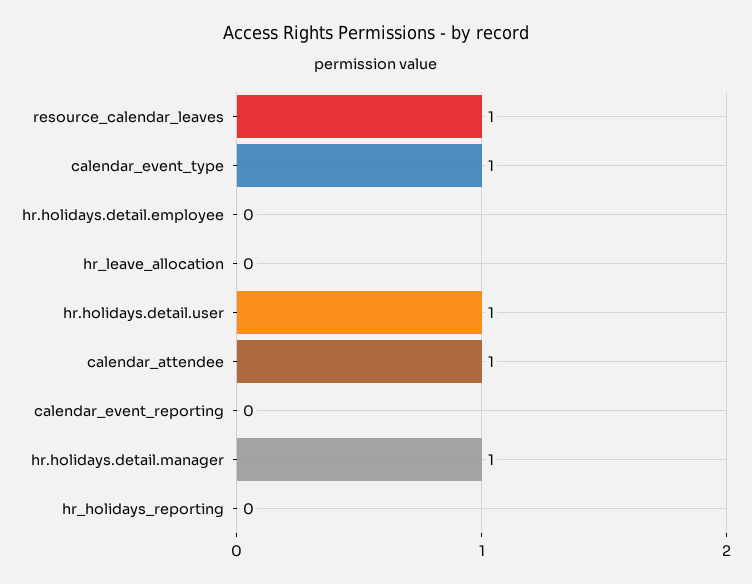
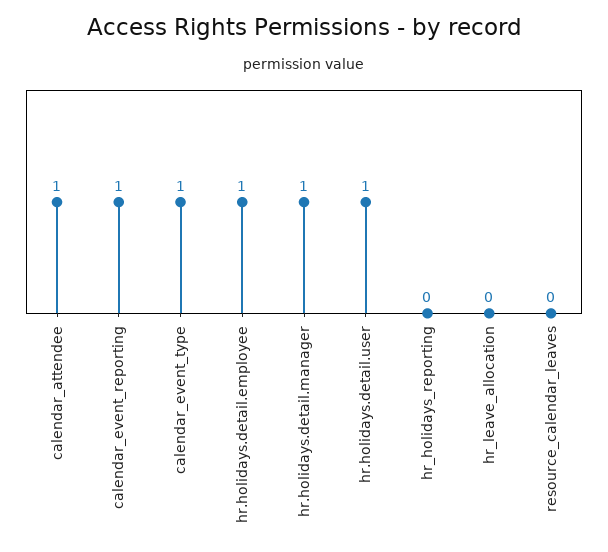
  {
-   "resource_calendar_leaves": 1,
+   "resource_calendar_leaves": 0,
    "calendar_event_type": 1,
-   "hr.holidays.detail.employee": 0,
+   "hr.holidays.detail.employee": 1,
    "hr_leave_allocation": 0,
    "hr.holidays.detail.user": 1,
    "calendar_attendee": 1,
-   "calendar_event_reporting": 0,
+   "calendar_event_reporting": 1,
    "hr.holidays.detail.manager": 1,
    "hr_holidays_reporting": 0
  }

